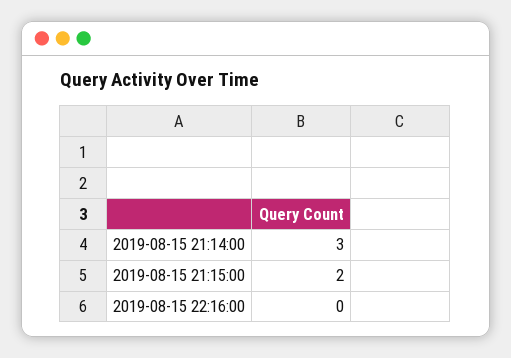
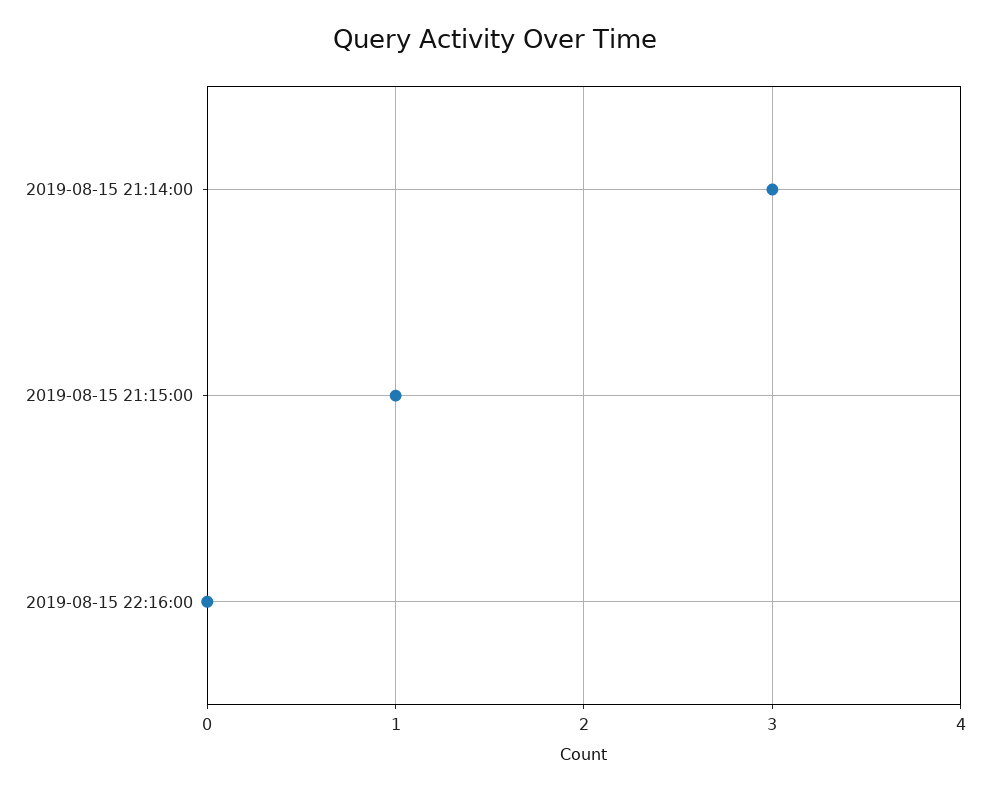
  {
    "2019-08-15 21:14:00": 3,
-   "2019-08-15 21:15:00": 2,
+   "2019-08-15 21:15:00": 1,
    "2019-08-15 22:16:00": 0
  }

